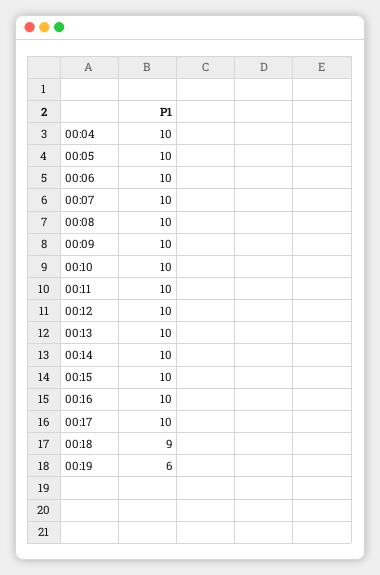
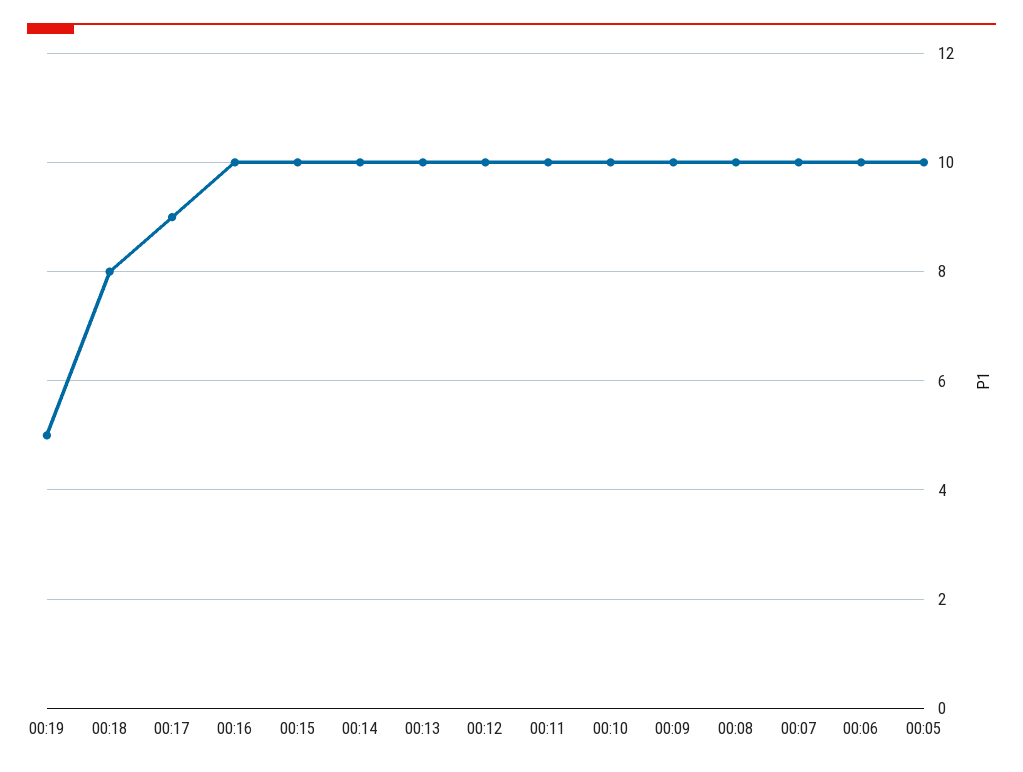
  {
-   "00:04": 10,
    "00:05": 10,
    "00:06": 10,
    "00:07": 10,
    "00:08": 10,
    "00:09": 10,
    "00:10": 10,
    "00:11": 10,
    "00:12": 10,
    "00:13": 10,
    "00:14": 10,
    "00:15": 10,
    "00:16": 10,
-   "00:17": 10,
+   "00:17": 9,
-   "00:18": 9,
+   "00:18": 8,
-   "00:19": 6
+   "00:19": 5
  }

